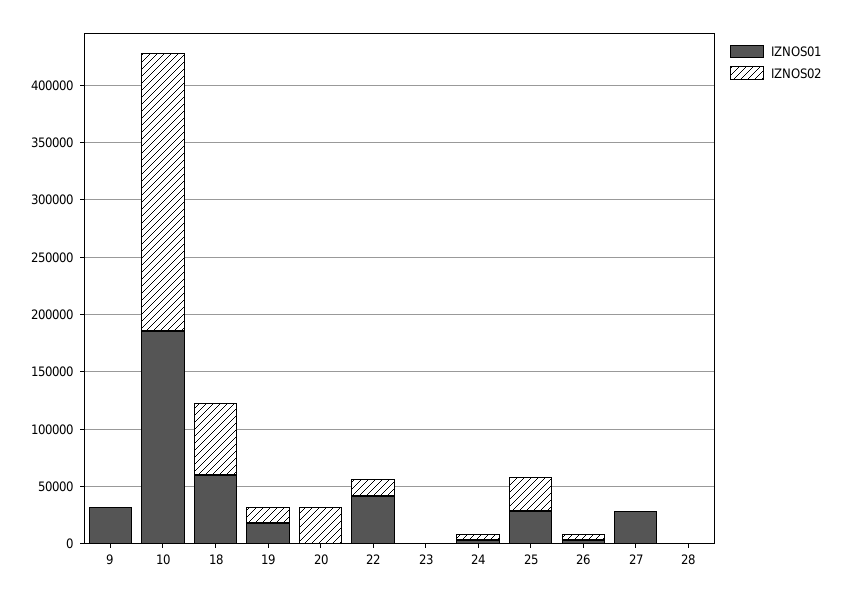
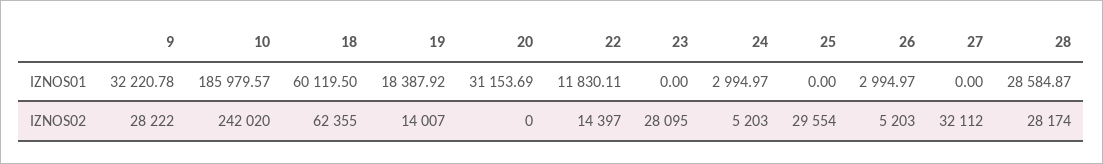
  {
    "IZNOS01": {
      "9": 32220.78,
      "10": 185979.57,
      "18": 60119.5,
      "19": 18387.92,
-     "20": 0,
+     "20": 31153.69,
-     "22": 40000,
+     "22": 11830.11,
      "23": 0,
      "24": 2994.97,
-     "25": 30000,
+     "25": 0,
      "26": 2994.97,
-     "27": 30000,
+     "27": 0,
-     "28": 0
+     "28": 28584.87
    },
    "IZNOS02": {
-     "9": 0,
+     "9": 28222,
      "10": 242020,
      "18": 62355,
      "19": 14007,
-     "20": 30000,
+     "20": 0,
      "22": 14397,
-     "23": 0,
+     "23": 28095,
      "24": 5203,
      "25": 29554,
      "26": 5203,
-     "27": 0,
+     "27": 32112,
-     "28": 0
+     "28": 28174
    }
  }

